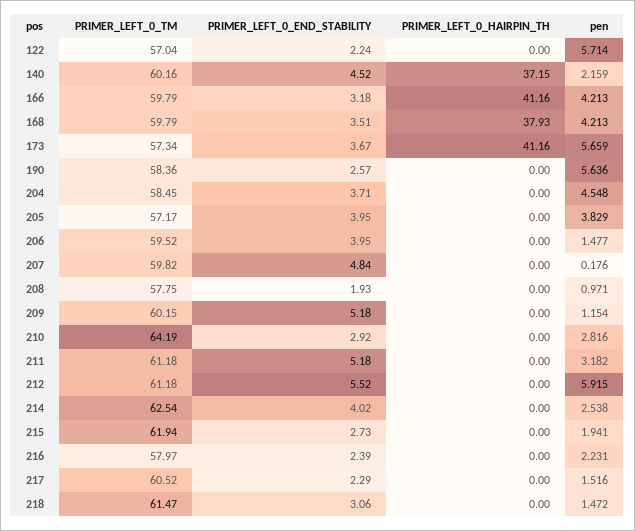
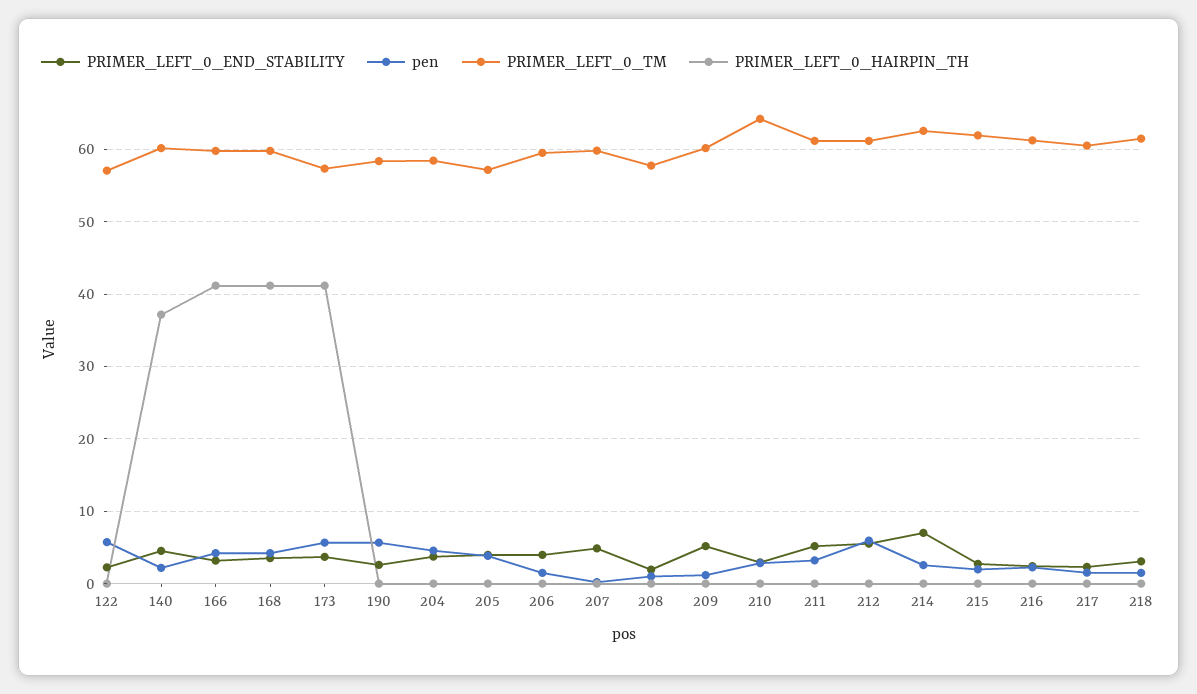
  {
    "PRIMER_LEFT_0_TM": {
      "122": 57.04,
      "140": 60.16,
      "166": 59.79,
      "168": 59.79,
      "173": 57.34,
      "190": 58.36,
      "204": 58.45,
      "205": 57.17,
      "206": 59.52,
      "207": 59.82,
      "208": 57.75,
      "209": 60.15,
      "210": 64.19,
      "211": 61.18,
      "212": 61.18,
      "214": 62.54,
      "215": 61.94,
-     "216": 57.97,
+     "216": 61,
      "217": 60.52,
      "218": 61.47
    },
    "PRIMER_LEFT_0_END_STABILITY": {
      "122": 2.24,
      "140": 4.52,
      "166": 3.18,
      "168": 3.51,
      "173": 3.67,
      "190": 2.57,
      "204": 3.71,
      "205": 3.95,
      "206": 3.95,
      "207": 4.84,
      "208": 1.93,
      "209": 5.18,
      "210": 2.92,
      "211": 5.18,
      "212": 5.52,
-     "214": 4.02,
+     "214": 7,
      "215": 2.73,
      "216": 2.39,
      "217": 2.29,
      "218": 3.06
    },
    "PRIMER_LEFT_0_HAIRPIN_TH": {
      "122": 0,
      "140": 37.15,
      "166": 41.16,
-     "168": 37.93,
+     "168": 41,
      "173": 41.16,
      "190": 0,
      "204": 0,
      "205": 0,
      "206": 0,
      "207": 0,
      "208": 0,
      "209": 0,
      "210": 0,
      "211": 0,
      "212": 0,
      "214": 0,
      "215": 0,
      "216": 0,
      "217": 0,
      "218": 0
    },
    "pen": {
      "122": 5.714,
      "140": 2.159,
      "166": 4.213,
      "168": 4.213,
      "173": 5.659,
      "190": 5.636,
      "204": 4.548,
      "205": 3.829,
      "206": 1.477,
      "207": 0.176,
      "208": 0.971,
      "209": 1.154,
      "210": 2.816,
      "211": 3.182,
      "212": 5.915,
      "214": 2.538,
      "215": 1.941,
      "216": 2.231,
      "217": 1.516,
      "218": 1.472
    }
  }

